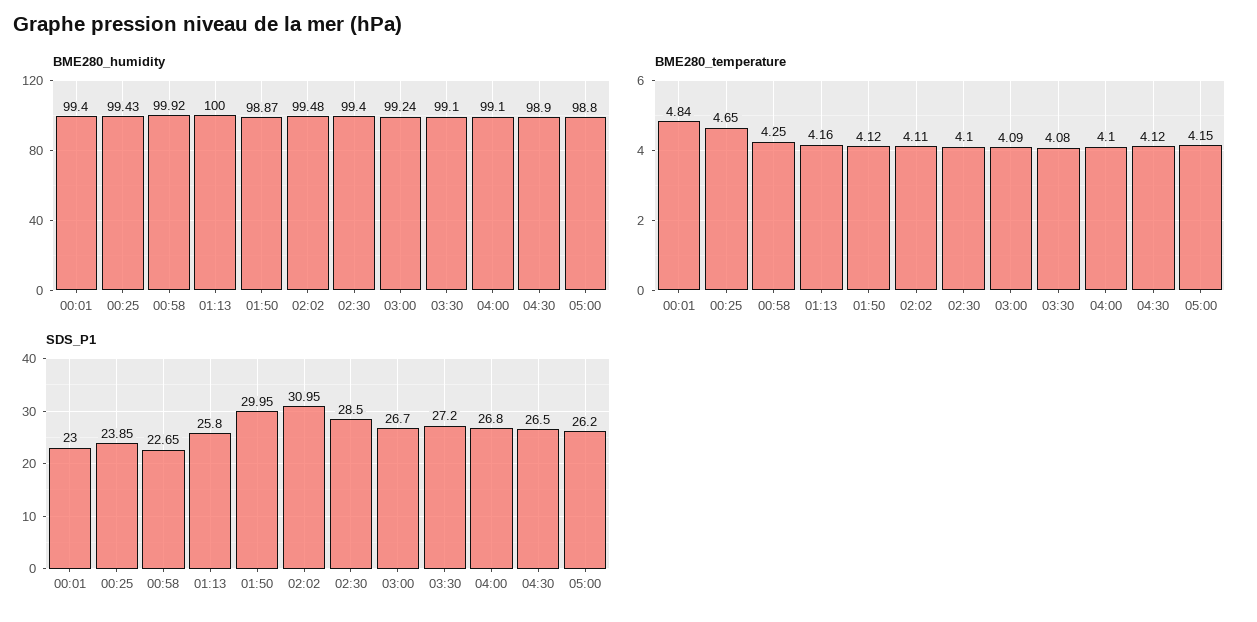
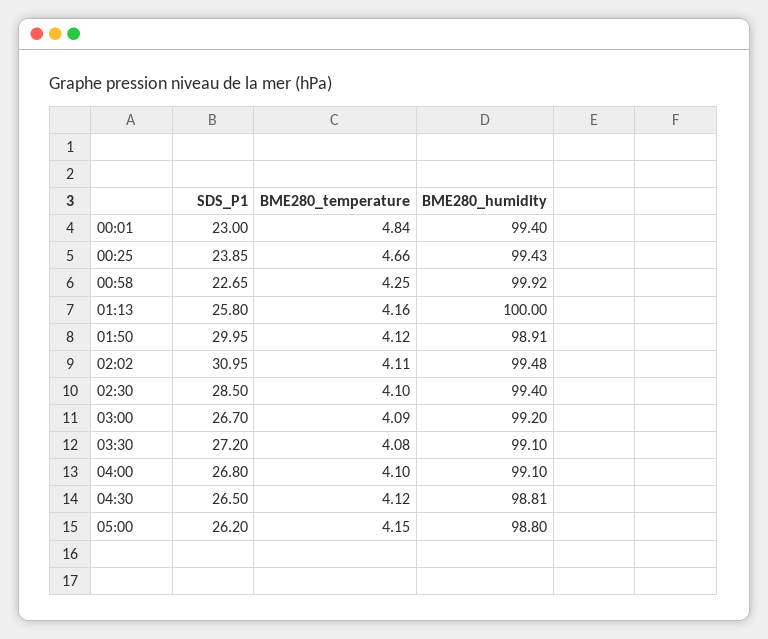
  {
    "BME280_humidity": {
      "00:01": 99.4,
      "00:25": 99.43,
      "00:58": 99.92,
      "01:13": 100,
-     "01:50": 98.87,
+     "01:50": 98.91,
      "02:02": 99.48,
      "02:30": 99.4,
-     "03:00": 99.24,
+     "03:00": 99.2,
      "03:30": 99.1,
      "04:00": 99.1,
-     "04:30": 98.9,
+     "04:30": 98.81,
      "05:00": 98.8
    },
    "BME280_temperature": {
      "00:01": 4.84,
-     "00:25": 4.65,
+     "00:25": 4.66,
      "00:58": 4.25,
      "01:13": 4.16,
      "01:50": 4.12,
      "02:02": 4.11,
      "02:30": 4.1,
      "03:00": 4.09,
      "03:30": 4.08,
      "04:00": 4.1,
      "04:30": 4.12,
      "05:00": 4.15
    },
    "SDS_P1": {
      "00:01": 23,
      "00:25": 23.85,
      "00:58": 22.65,
      "01:13": 25.8,
      "01:50": 29.95,
      "02:02": 30.95,
      "02:30": 28.5,
      "03:00": 26.7,
      "03:30": 27.2,
      "04:00": 26.8,
      "04:30": 26.5,
      "05:00": 26.2
    }
  }

